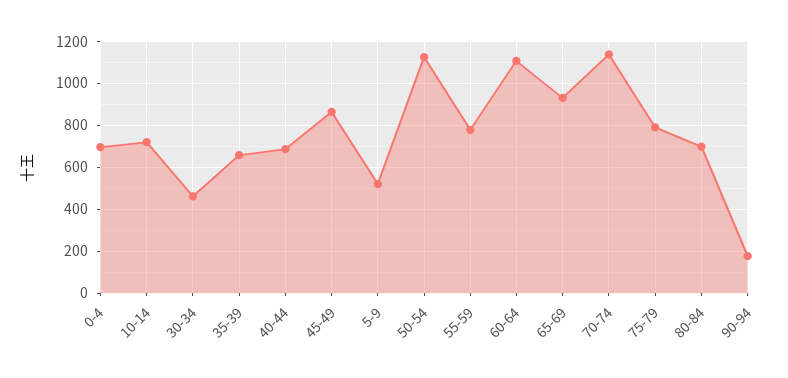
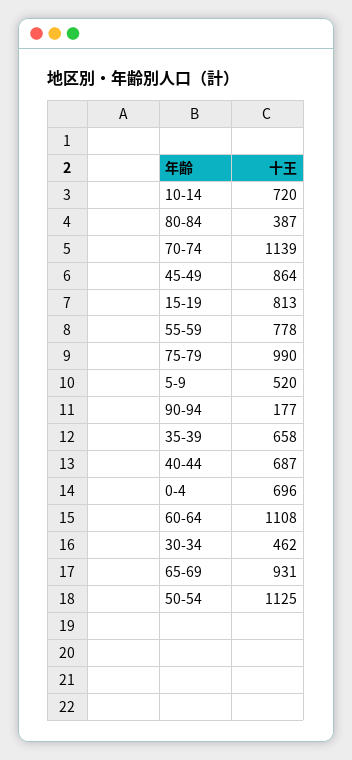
  {
    "0-4": 696,
    "10-14": 720,
    "30-34": 462,
    "35-39": 658,
    "40-44": 687,
    "45-49": 864,
    "5-9": 520,
    "50-54": 1125,
    "55-59": 778,
    "60-64": 1108,
    "65-69": 931,
    "70-74": 1139,
-   "75-79": 800,
+   "75-79": 990,
-   "80-84": 700,
+   "80-84": 387,
-   "90-94": 177
+   "90-94": 177,
+   "15-19": 813
  }

